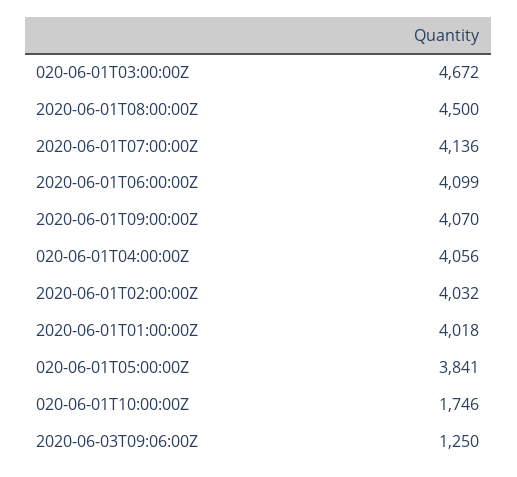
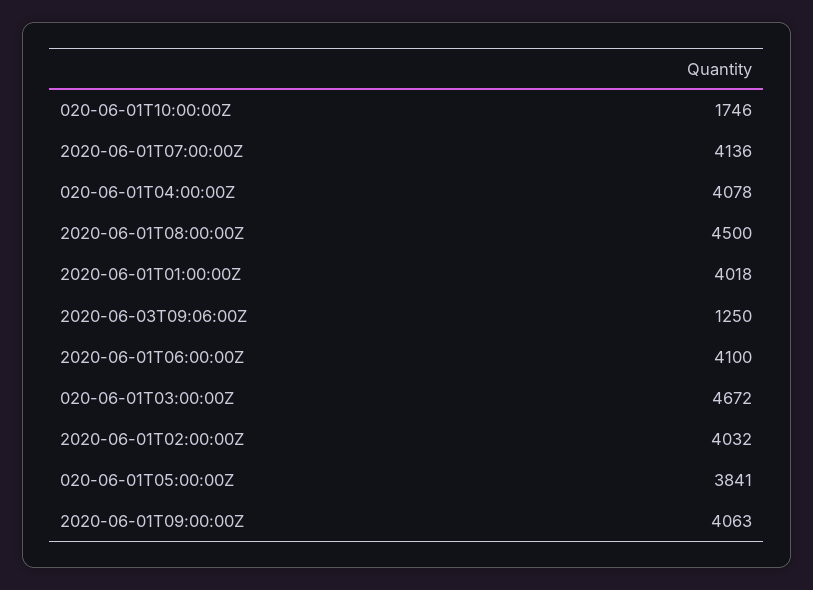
  {
    "020-06-01T03:00:00Z": 4672,
    "2020-06-01T08:00:00Z": 4500,
    "2020-06-01T07:00:00Z": 4136,
-   "2020-06-01T06:00:00Z": 4099,
+   "2020-06-01T06:00:00Z": 4100,
-   "2020-06-01T09:00:00Z": 4070,
+   "2020-06-01T09:00:00Z": 4063,
-   "020-06-01T04:00:00Z": 4056,
+   "020-06-01T04:00:00Z": 4078,
    "2020-06-01T02:00:00Z": 4032,
    "2020-06-01T01:00:00Z": 4018,
    "020-06-01T05:00:00Z": 3841,
    "020-06-01T10:00:00Z": 1746,
    "2020-06-03T09:06:00Z": 1250
  }

